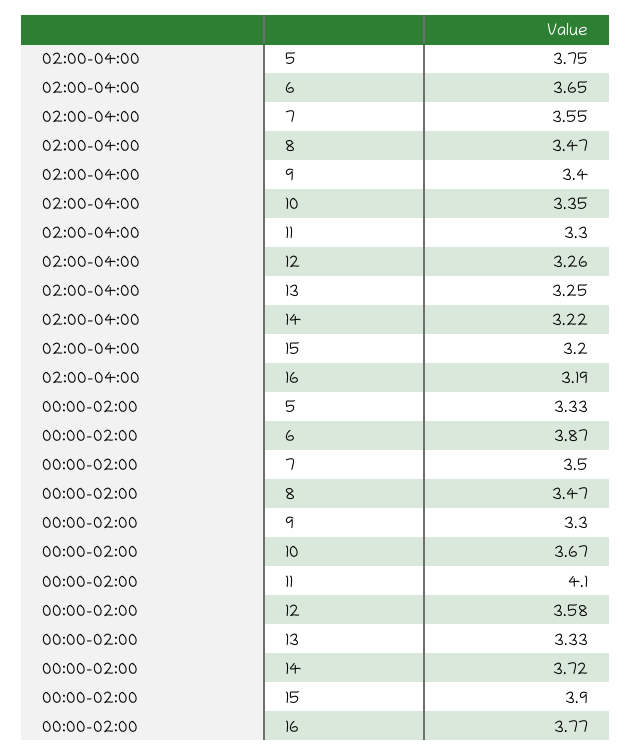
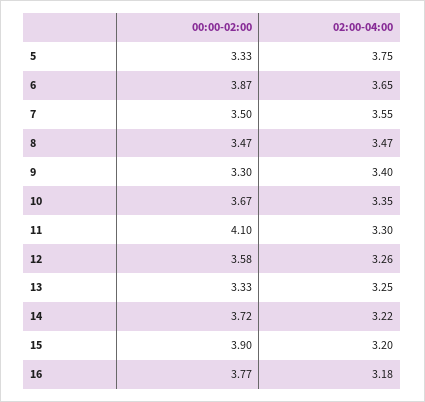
  {
    "02:00-04:00": {
      "5": 3.75,
      "6": 3.65,
      "7": 3.55,
      "8": 3.47,
      "9": 3.4,
      "10": 3.35,
      "11": 3.3,
      "12": 3.26,
      "13": 3.25,
      "14": 3.22,
      "15": 3.2,
-     "16": 3.19
+     "16": 3.18
    },
    "00:00-02:00": {
      "5": 3.33,
      "6": 3.87,
      "7": 3.5,
      "8": 3.47,
      "9": 3.3,
      "10": 3.67,
      "11": 4.1,
      "12": 3.58,
      "13": 3.33,
      "14": 3.72,
      "15": 3.9,
      "16": 3.77
    }
  }

